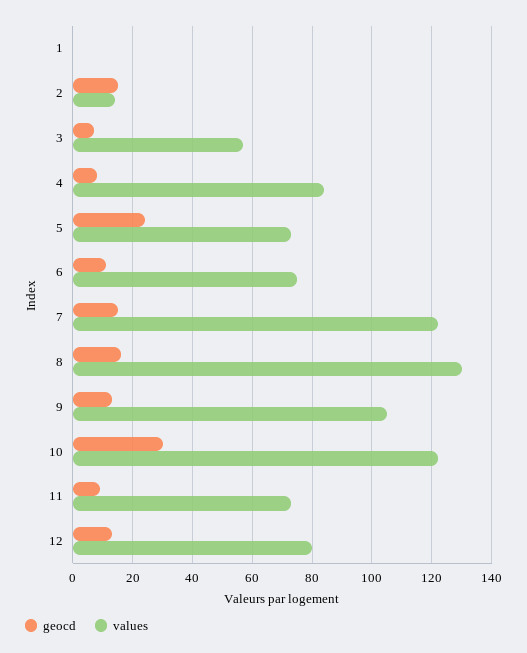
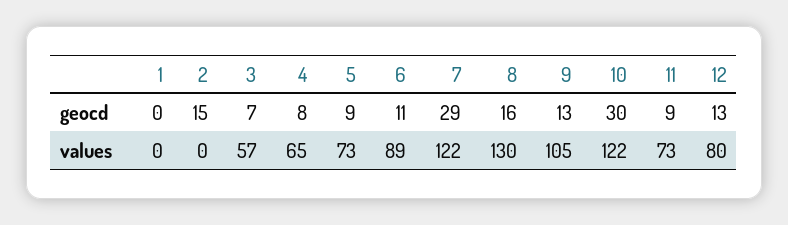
  {
    "geocd": {
      "1": 0,
      "2": 15,
      "3": 7,
      "4": 8,
-     "5": 25,
+     "5": 9,
      "6": 11,
-     "7": 15,
+     "7": 29,
      "8": 16,
      "9": 13,
      "10": 30,
      "11": 9,
      "12": 13
    },
    "values": {
      "1": 0,
-     "2": 15,
+     "2": 0,
      "3": 57,
-     "4": 85,
+     "4": 65,
      "5": 73,
-     "6": 75,
+     "6": 89,
      "7": 122,
      "8": 130,
      "9": 105,
      "10": 122,
      "11": 73,
      "12": 80
    }
  }

